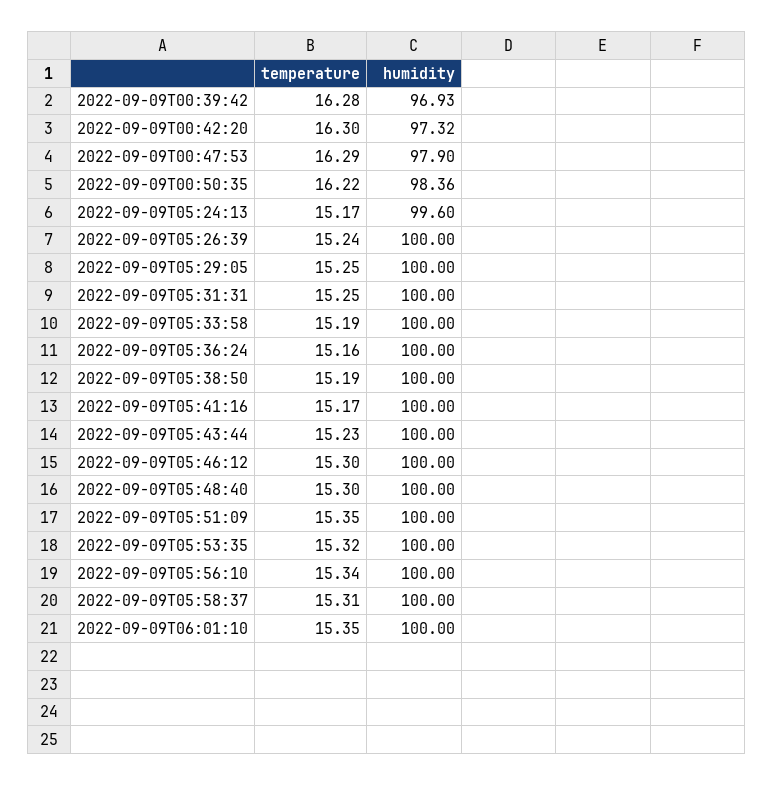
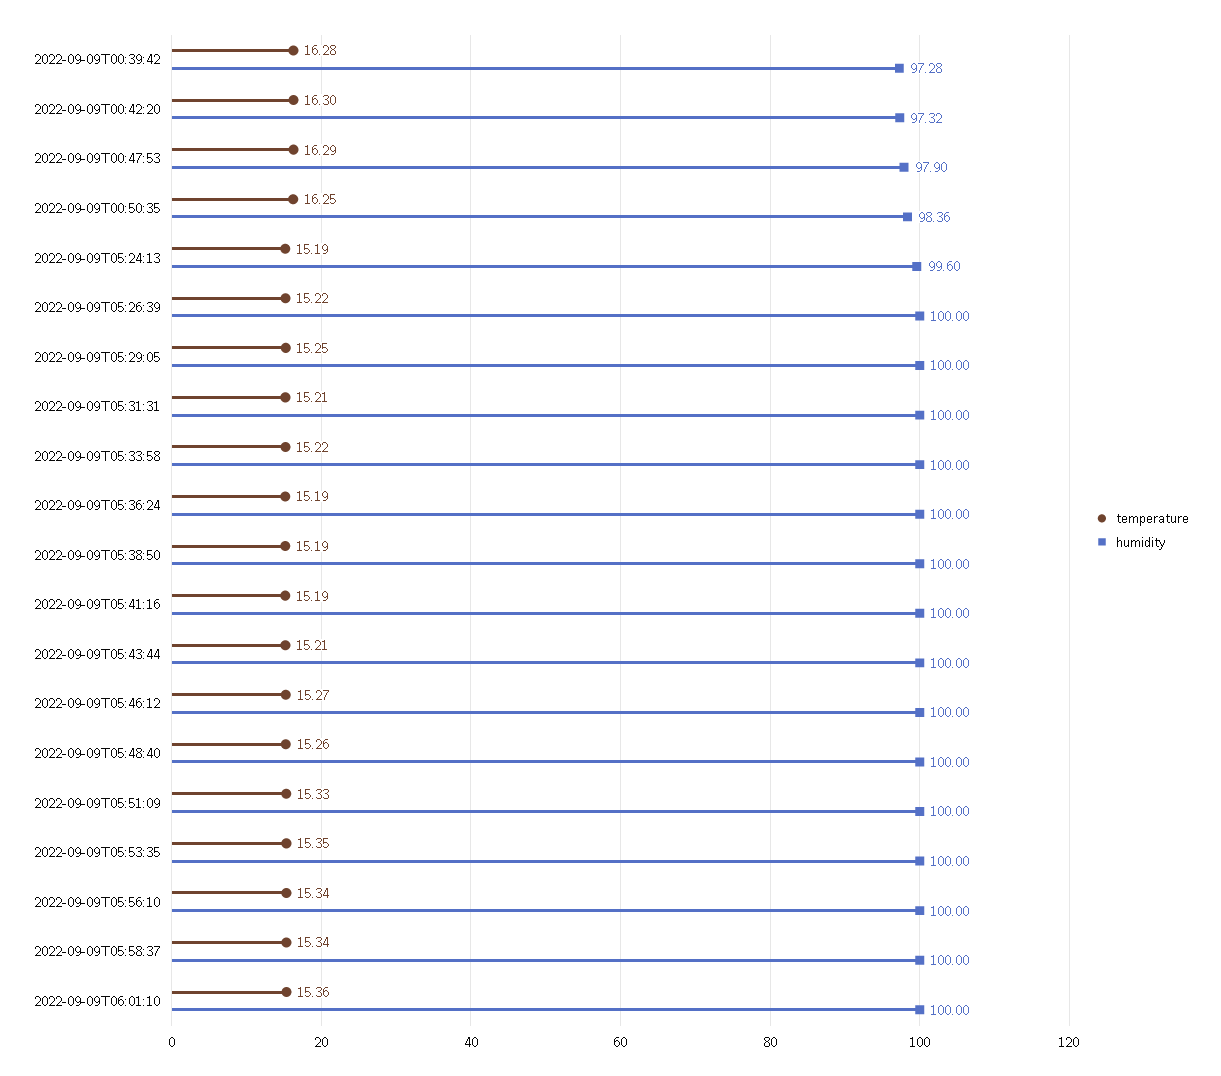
  {
    "temperature": {
      "2022-09-09T00:39:42": 16.28,
      "2022-09-09T00:42:20": 16.3,
      "2022-09-09T00:47:53": 16.29,
-     "2022-09-09T00:50:35": 16.22,
+     "2022-09-09T00:50:35": 16.25,
-     "2022-09-09T05:24:13": 15.17,
+     "2022-09-09T05:24:13": 15.19,
-     "2022-09-09T05:26:39": 15.24,
+     "2022-09-09T05:26:39": 15.22,
      "2022-09-09T05:29:05": 15.25,
-     "2022-09-09T05:31:31": 15.25,
+     "2022-09-09T05:31:31": 15.21,
-     "2022-09-09T05:33:58": 15.19,
+     "2022-09-09T05:33:58": 15.22,
-     "2022-09-09T05:36:24": 15.16,
+     "2022-09-09T05:36:24": 15.19,
      "2022-09-09T05:38:50": 15.19,
-     "2022-09-09T05:41:16": 15.17,
+     "2022-09-09T05:41:16": 15.19,
-     "2022-09-09T05:43:44": 15.23,
+     "2022-09-09T05:43:44": 15.21,
-     "2022-09-09T05:46:12": 15.3,
+     "2022-09-09T05:46:12": 15.27,
-     "2022-09-09T05:48:40": 15.3,
+     "2022-09-09T05:48:40": 15.26,
-     "2022-09-09T05:51:09": 15.35,
+     "2022-09-09T05:51:09": 15.33,
-     "2022-09-09T05:53:35": 15.32,
+     "2022-09-09T05:53:35": 15.35,
      "2022-09-09T05:56:10": 15.34,
-     "2022-09-09T05:58:37": 15.31,
+     "2022-09-09T05:58:37": 15.34,
-     "2022-09-09T06:01:10": 15.35
+     "2022-09-09T06:01:10": 15.36
    },
    "humidity": {
-     "2022-09-09T00:39:42": 96.93,
+     "2022-09-09T00:39:42": 97.28,
      "2022-09-09T00:42:20": 97.32,
      "2022-09-09T00:47:53": 97.9,
      "2022-09-09T00:50:35": 98.36,
      "2022-09-09T05:24:13": 99.6,
      "2022-09-09T05:26:39": 100,
      "2022-09-09T05:29:05": 100,
      "2022-09-09T05:31:31": 100,
      "2022-09-09T05:33:58": 100,
      "2022-09-09T05:36:24": 100,
      "2022-09-09T05:38:50": 100,
      "2022-09-09T05:41:16": 100,
      "2022-09-09T05:43:44": 100,
      "2022-09-09T05:46:12": 100,
      "2022-09-09T05:48:40": 100,
      "2022-09-09T05:51:09": 100,
      "2022-09-09T05:53:35": 100,
      "2022-09-09T05:56:10": 100,
      "2022-09-09T05:58:37": 100,
      "2022-09-09T06:01:10": 100
    }
  }

